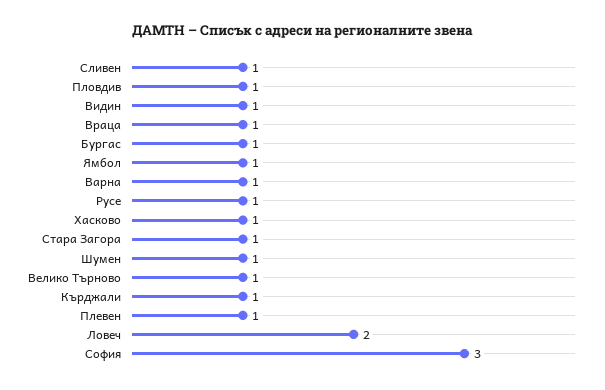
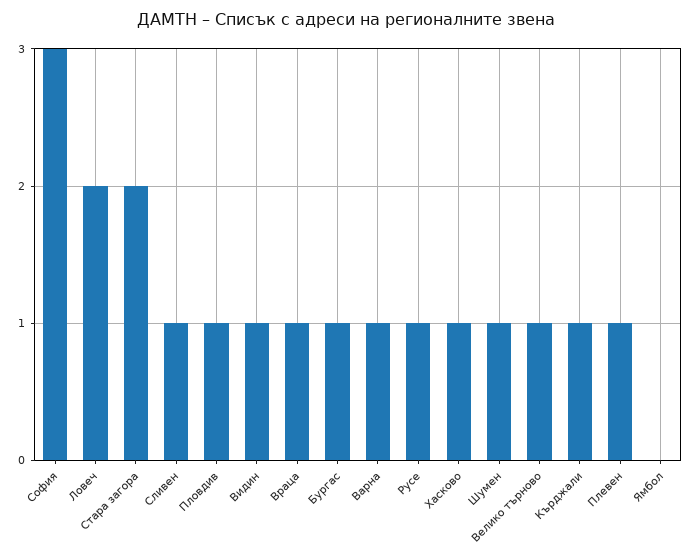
  {
    "Сливен": 1,
    "Пловдив": 1,
    "Видин": 1,
    "Враца": 1,
    "Бургас": 1,
-   "Ямбол": 1,
+   "Ямбол": 0,
    "Варна": 1,
    "Русе": 1,
    "Хасково": 1,
-   "Стара Загора": 1,
+   "Стара Загора": 2,
    "Шумен": 1,
    "Велико Търново": 1,
    "Кърджали": 1,
    "Плевен": 1,
    "Ловеч": 2,
    "София": 3
  }

